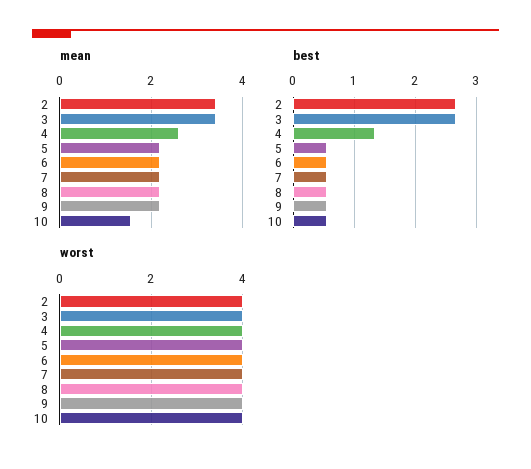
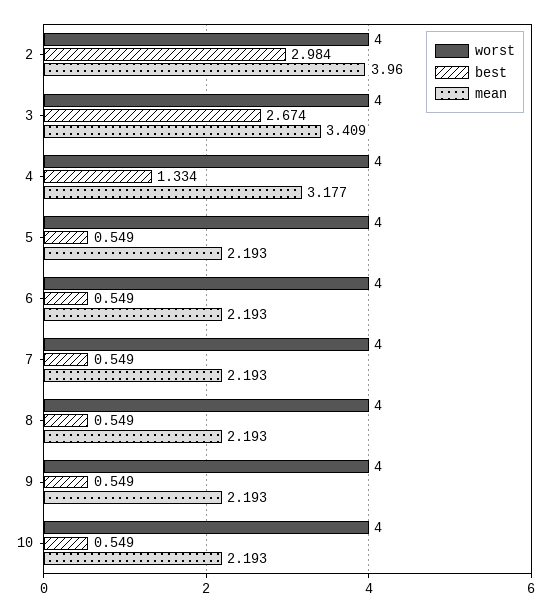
  {
    "mean": {
-     "2": 3.4,
+     "2": 3.96,
      "3": 3.409,
-     "4": 2.6,
+     "4": 3.177,
      "5": 2.193,
      "6": 2.193,
      "7": 2.193,
      "8": 2.193,
      "9": 2.193,
-     "10": 1.6
+     "10": 2.193
    },
    "best": {
-     "2": 2.7,
+     "2": 2.984,
      "3": 2.674,
      "4": 1.334,
      "5": 0.549,
      "6": 0.549,
      "7": 0.549,
      "8": 0.549,
      "9": 0.549,
      "10": 0.549
    },
    "worst": {
      "2": 4,
      "3": 4,
      "4": 4,
      "5": 4,
      "6": 4,
      "7": 4,
      "8": 4,
      "9": 4,
      "10": 4
    }
  }

